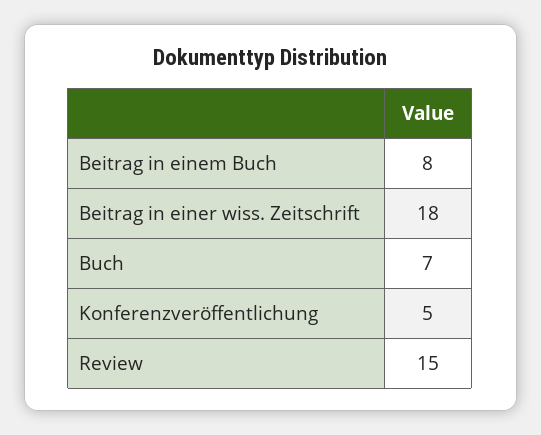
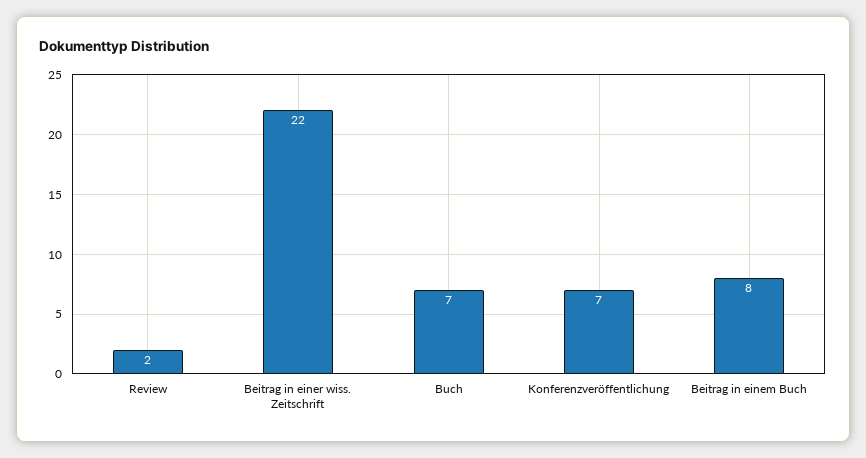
  {
    "Beitrag in einem Buch": 8,
-   "Beitrag in einer wiss. Zeitschrift": 18,
+   "Beitrag in einer wiss. Zeitschrift": 22,
    "Buch": 7,
-   "Konferenzveröffentlichung": 5,
+   "Konferenzveröffentlichung": 7,
-   "Review": 15
+   "Review": 2
  }

